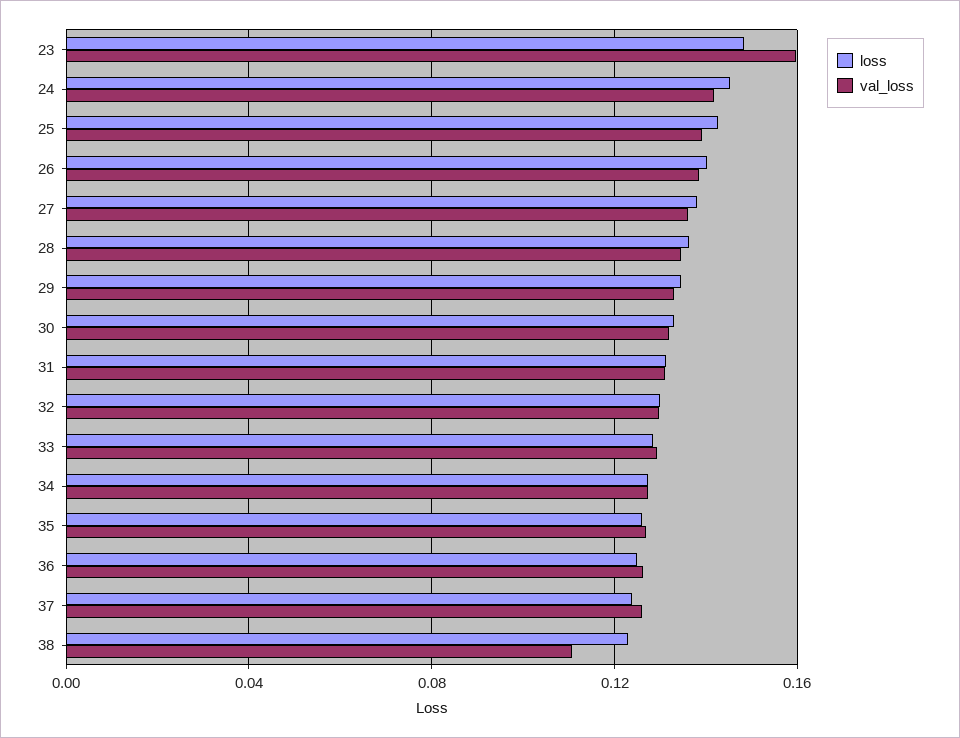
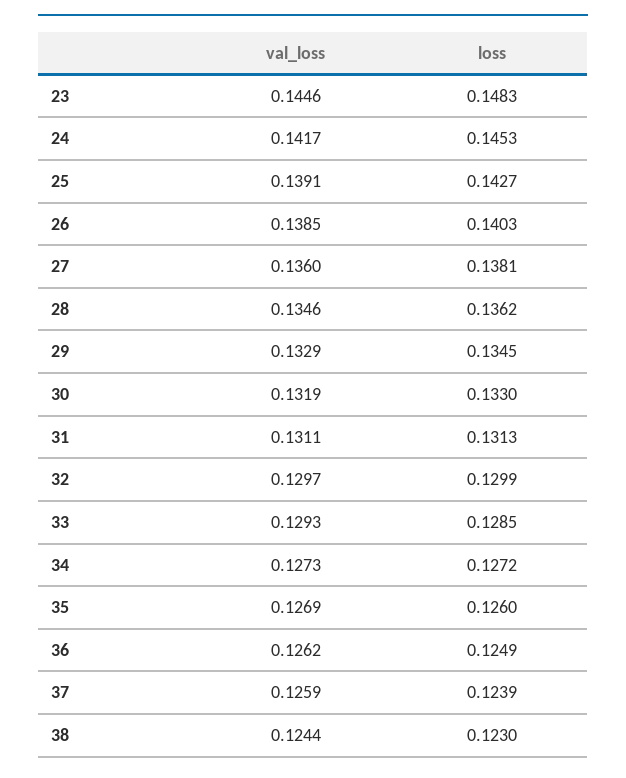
  {
    "loss": {
      "23": 0.1483,
      "24": 0.1453,
      "25": 0.1427,
      "26": 0.1403,
      "27": 0.1381,
      "28": 0.1362,
      "29": 0.1345,
      "30": 0.133,
      "31": 0.1313,
      "32": 0.1299,
      "33": 0.1285,
      "34": 0.1272,
      "35": 0.126,
      "36": 0.1249,
      "37": 0.1239,
      "38": 0.123
    },
    "val_loss": {
-     "23": 0.16,
+     "23": 0.1446,
      "24": 0.1417,
      "25": 0.1391,
      "26": 0.1385,
      "27": 0.136,
      "28": 0.1346,
      "29": 0.1329,
      "30": 0.1319,
      "31": 0.1311,
      "32": 0.1297,
      "33": 0.1293,
      "34": 0.1273,
      "35": 0.1269,
      "36": 0.1262,
      "37": 0.1259,
-     "38": 0.11
+     "38": 0.1244
    }
  }

